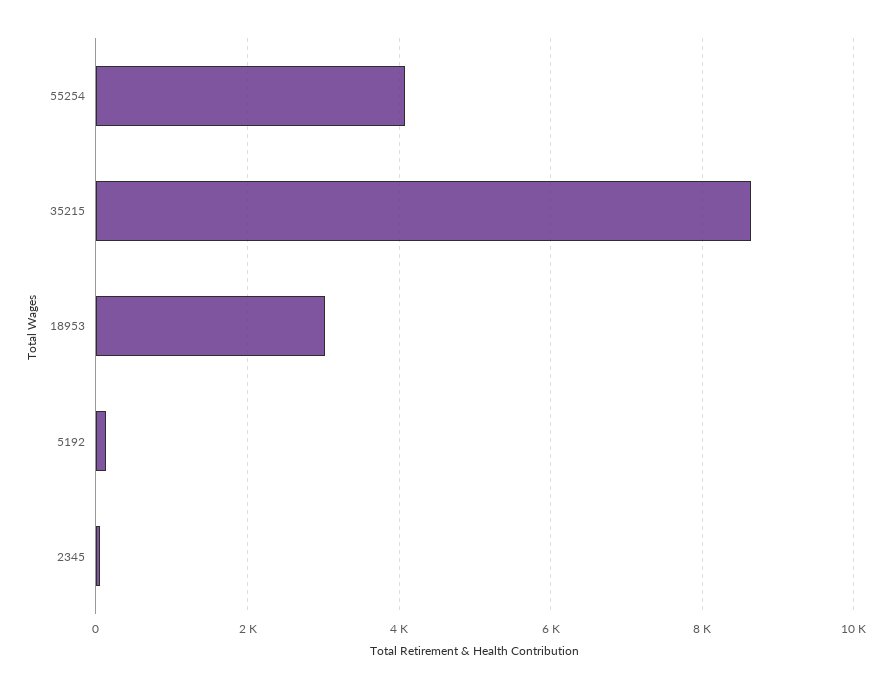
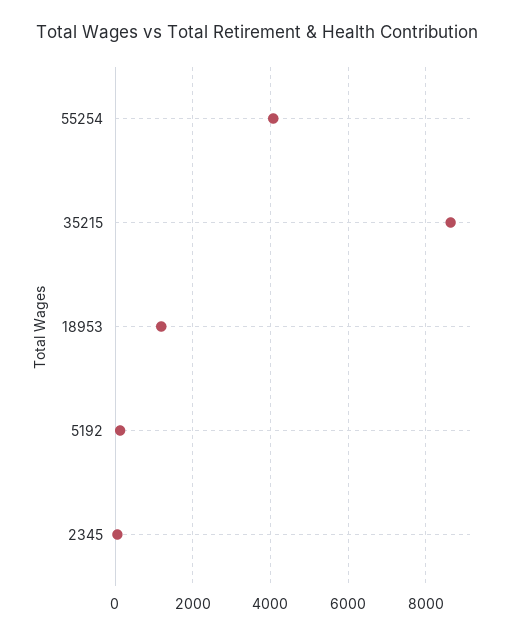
  {
    "55254": 4000,
    "35215": 8600,
-   "18953": 3000,
+   "18953": 1200,
    "5192": 200,
    "2345": 0
  }

